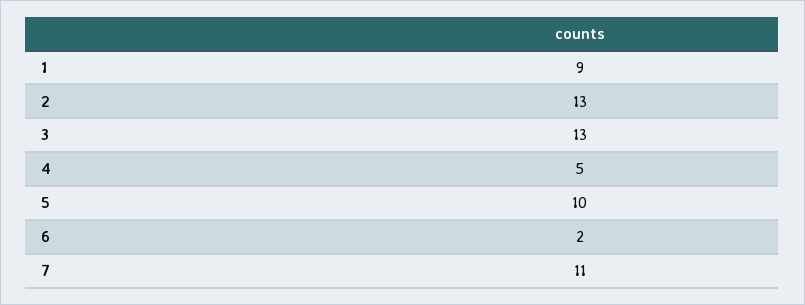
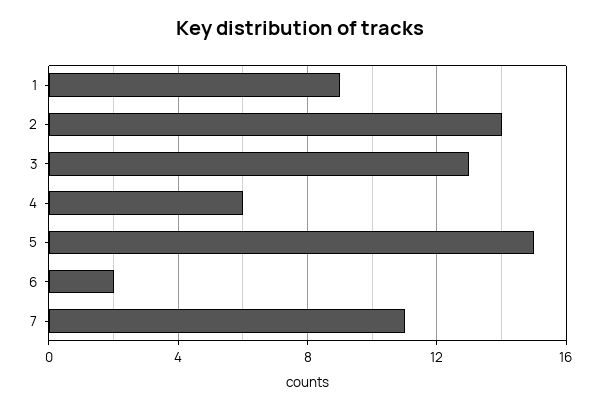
  {
    "1": 9,
-   "2": 13,
+   "2": 14,
    "3": 13,
-   "4": 5,
+   "4": 6,
-   "5": 10,
+   "5": 15,
    "6": 2,
    "7": 11
  }

